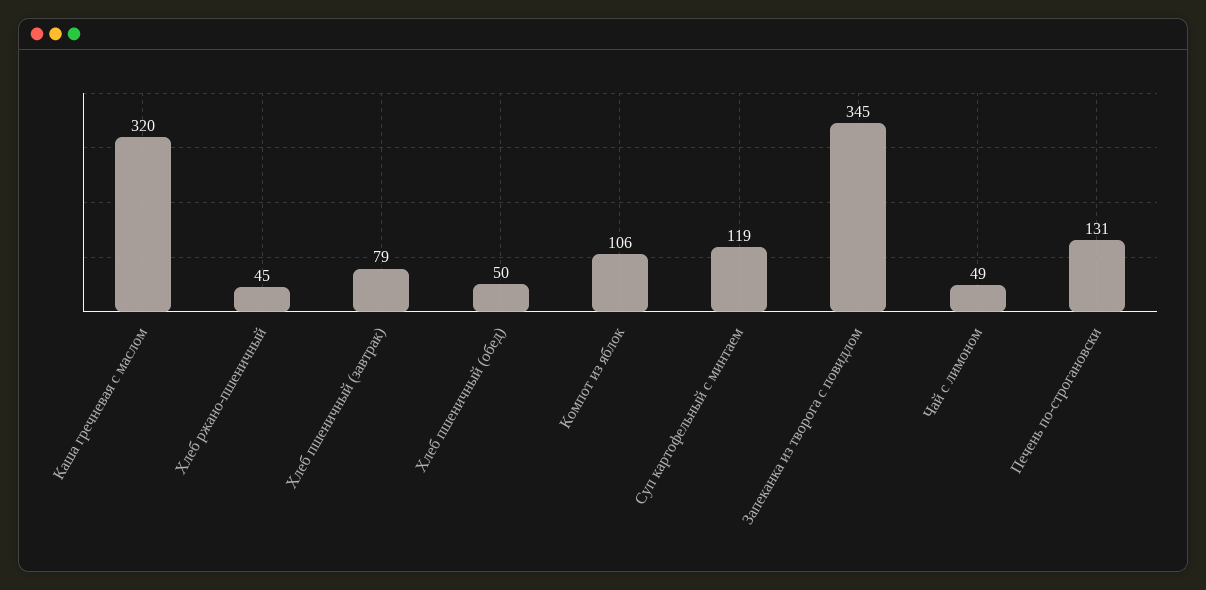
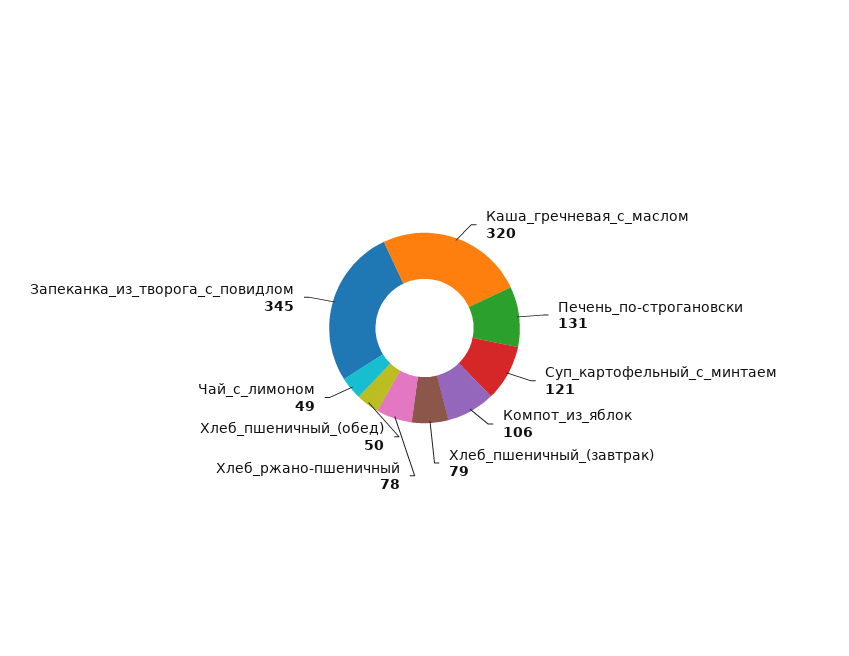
  {
    "Каша гречневая с маслом": 320,
-   "Хлеб ржано-пшеничный": 45,
+   "Хлеб ржано-пшеничный": 78,
    "Хлеб пшеничный (завтрак)": 79,
    "Хлеб пшеничный (обед)": 50,
    "Компот из яблок": 106,
-   "Суп картофельный с минтаем": 119,
+   "Суп картофельный с минтаем": 121,
    "Запеканка из творога с повидлом": 345,
    "Чай с лимоном": 49,
    "Печень по-строгановски": 131
  }

